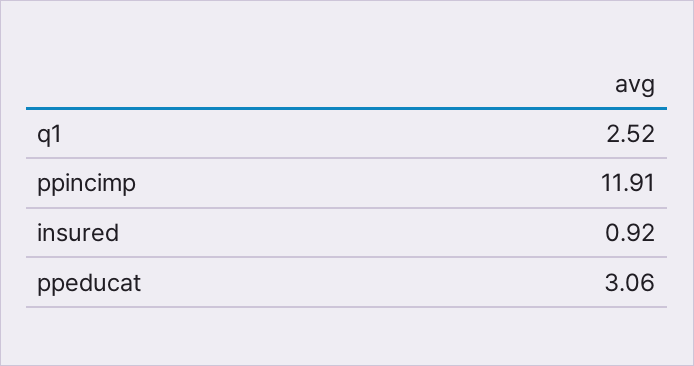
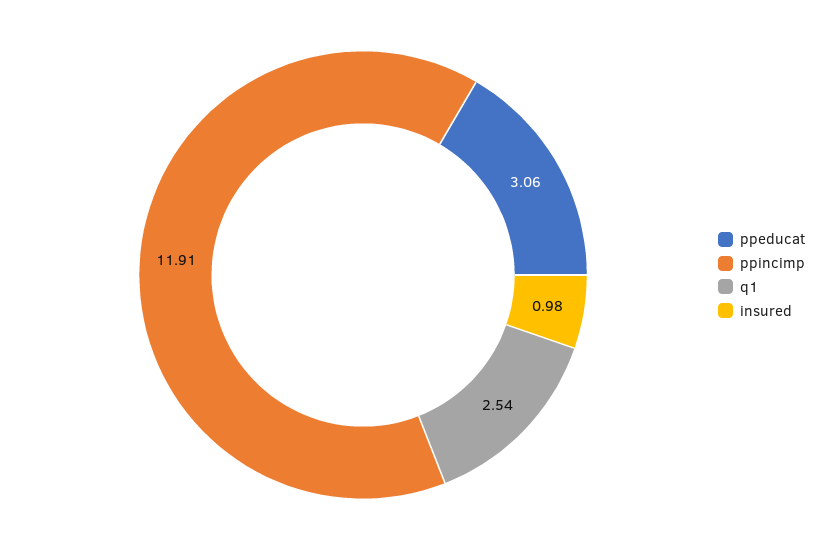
  {
-   "q1": 2.52,
+   "q1": 2.54,
    "ppincimp": 11.91,
-   "insured": 0.92,
+   "insured": 0.98,
    "ppeducat": 3.06
  }

